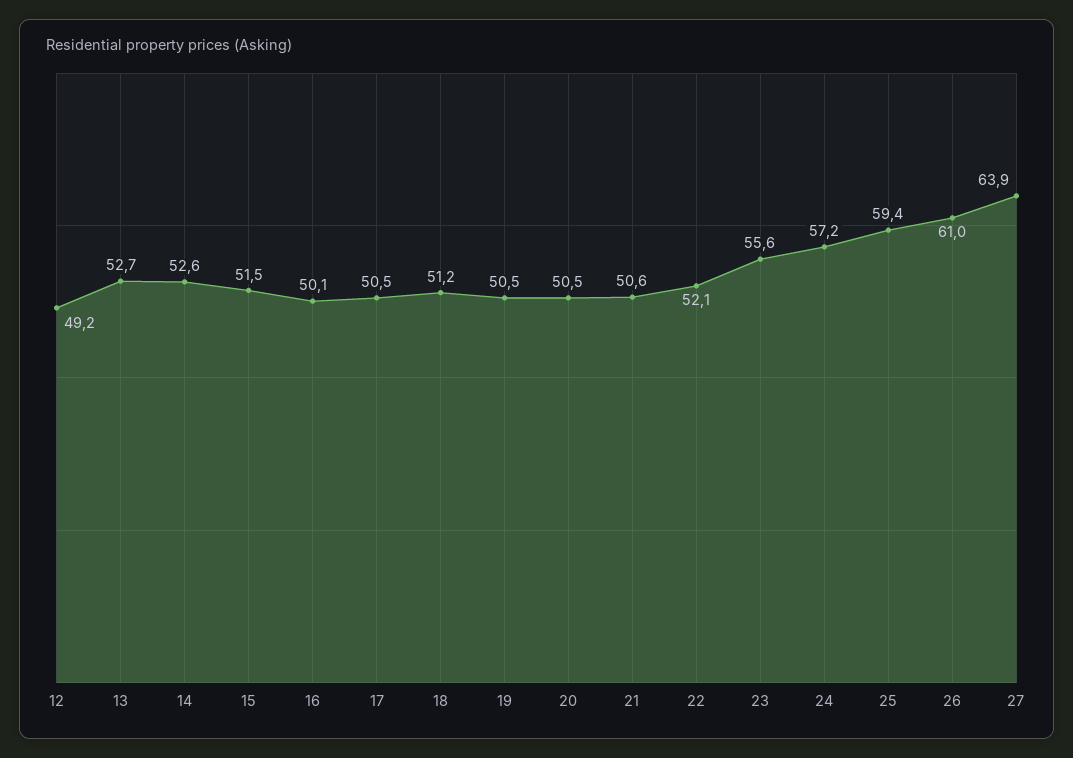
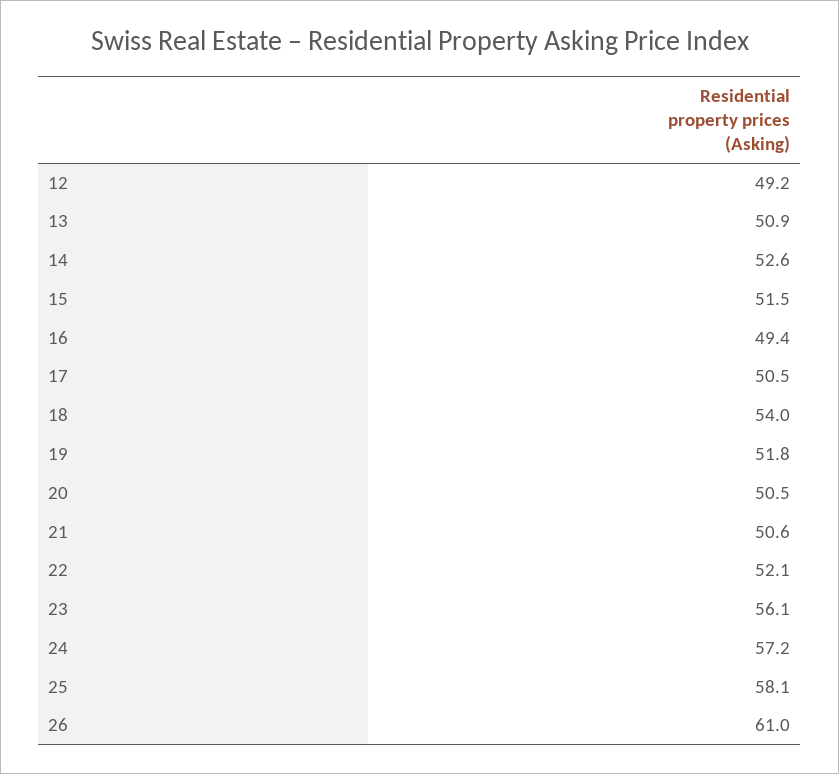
  {
    "12": 49.2,
-   "13": 52.7,
+   "13": 50.9,
    "14": 52.6,
    "15": 51.5,
-   "16": 50.1,
+   "16": 49.4,
    "17": 50.5,
-   "18": 51.2,
+   "18": 54,
-   "19": 50.5,
+   "19": 51.8,
    "20": 50.5,
    "21": 50.6,
    "22": 52.1,
-   "23": 55.6,
+   "23": 56.1,
    "24": 57.2,
-   "25": 59.4,
+   "25": 58.1,
-   "26": 61,
+   "26": 61
-   "27": 63.9
  }

